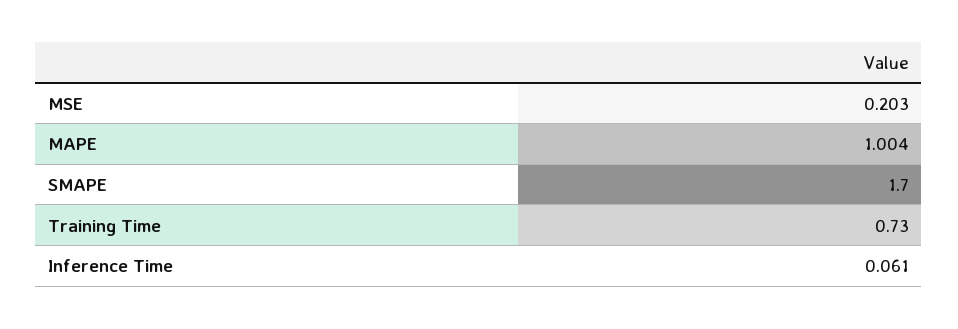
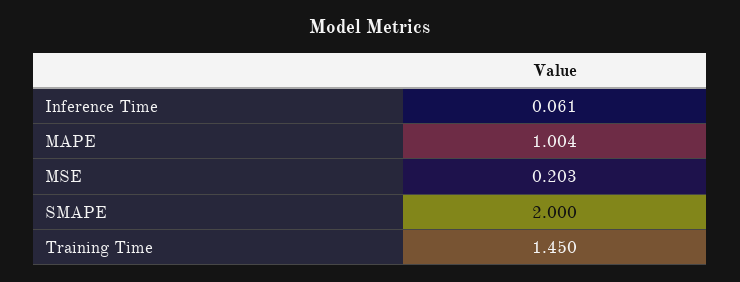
  {
    "MSE": 0.203,
    "MAPE": 1.004,
-   "SMAPE": 1.7,
+   "SMAPE": 2,
-   "Training Time": 0.73,
+   "Training Time": 1.45,
    "Inference Time": 0.061
  }

